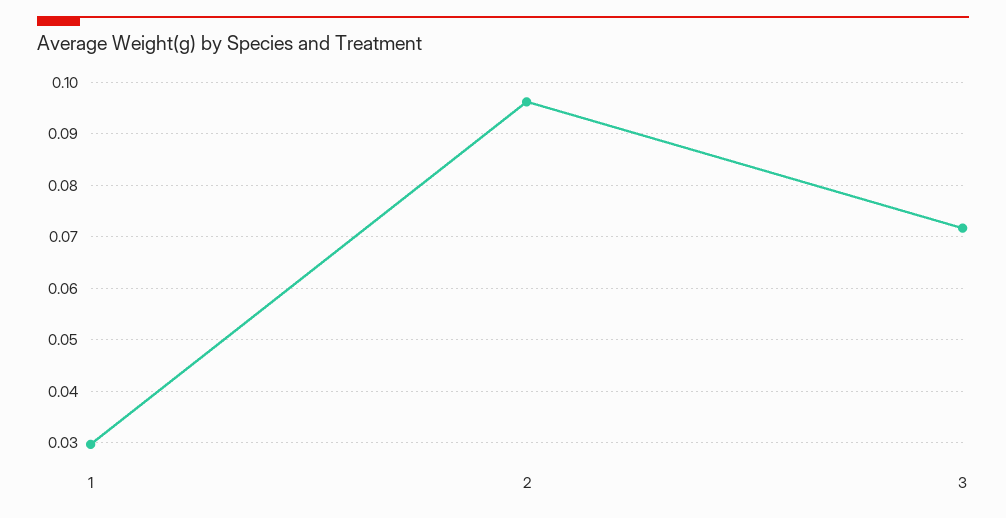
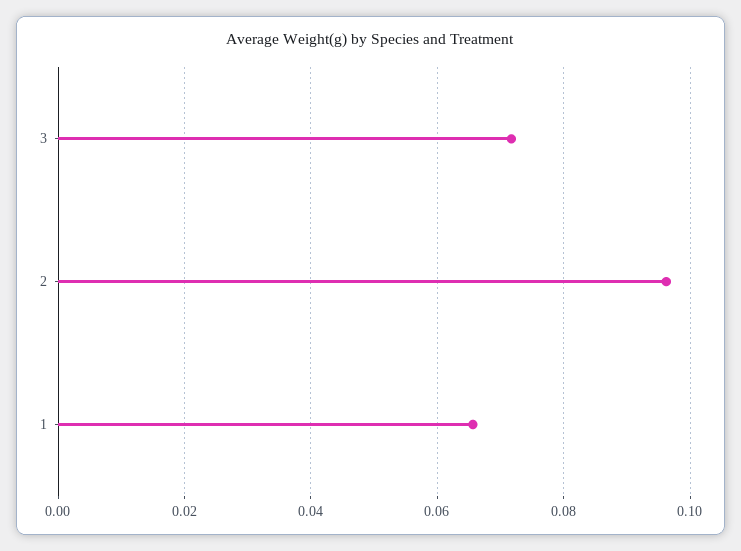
  {
-   "1": 0.03,
+   "1": 0.066,
    "2": 0.096,
    "3": 0.072
  }

